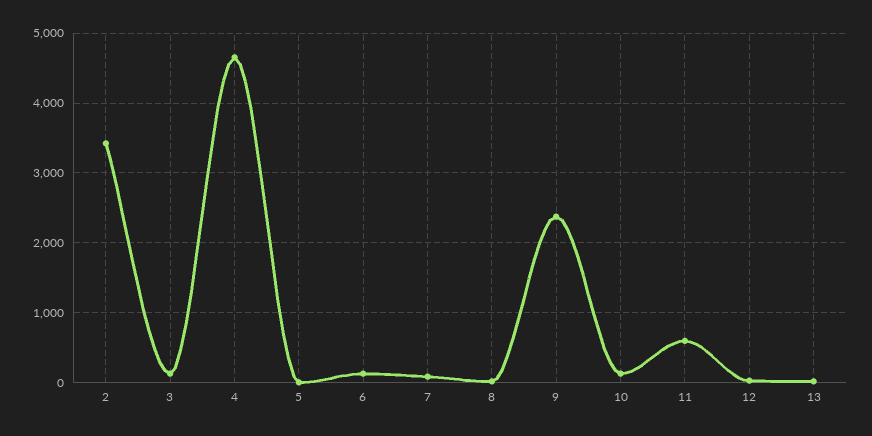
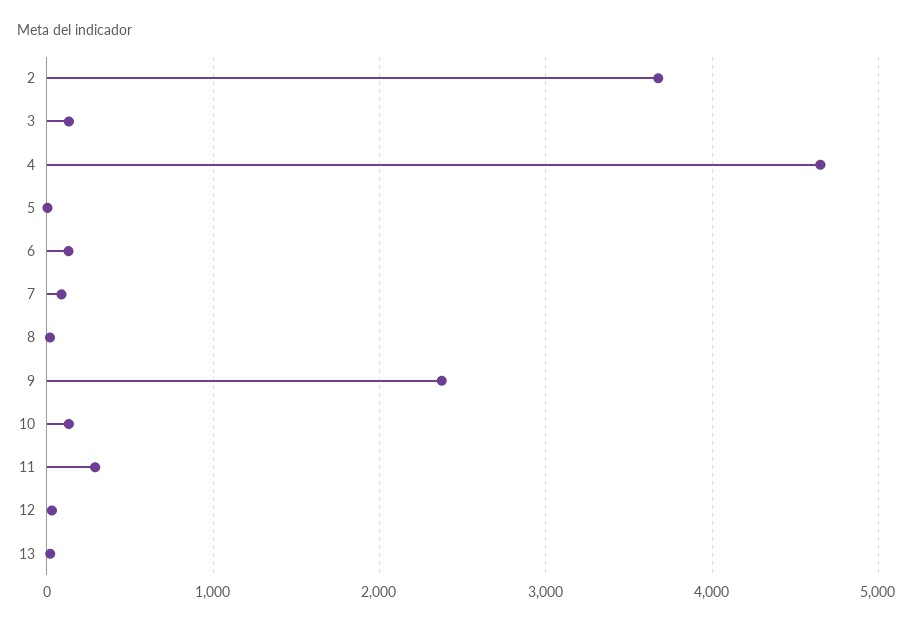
  {
-   "2": 3400,
+   "2": 3700,
    "3": 100,
    "4": 4700,
    "5": 0,
    "6": 100,
    "7": 100,
    "8": 0,
    "9": 2400,
    "10": 100,
-   "11": 600,
+   "11": 300,
    "12": 0,
    "13": 0
  }

